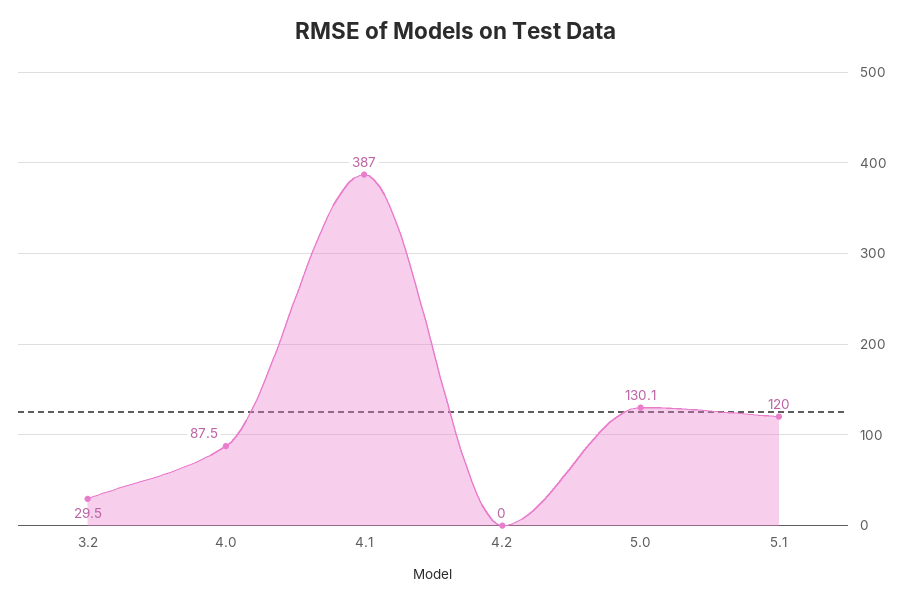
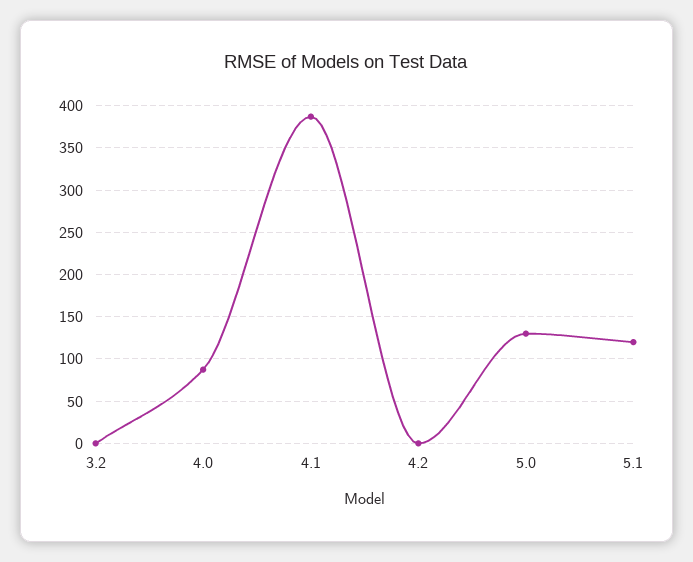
  {
-   "3.2": 29.5,
+   "3.2": 0,
    "4.0": 87.5,
    "4.1": 387,
    "4.2": 0,
    "5.0": 130.1,
    "5.1": 120
  }

